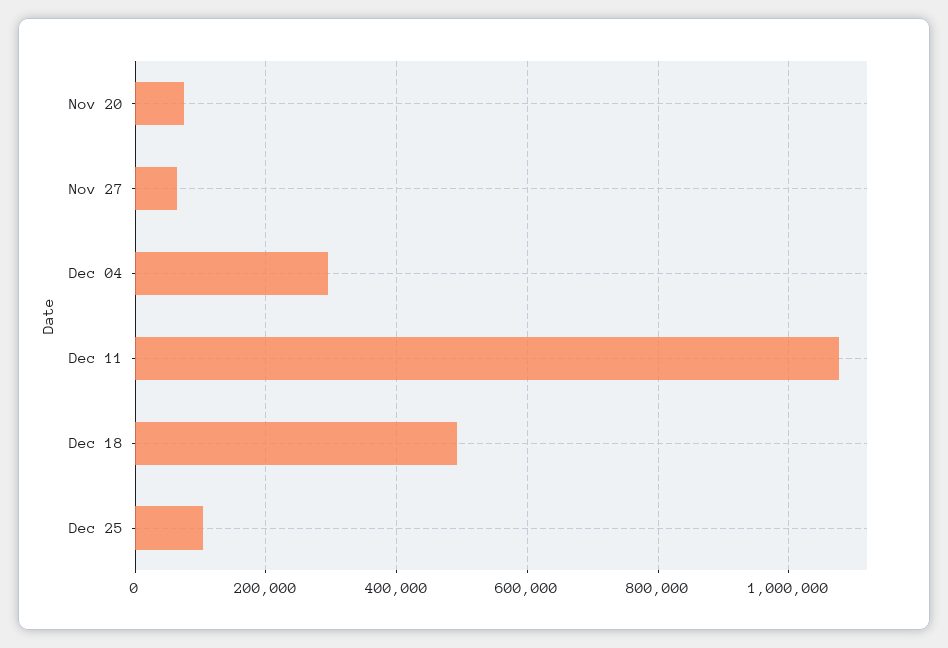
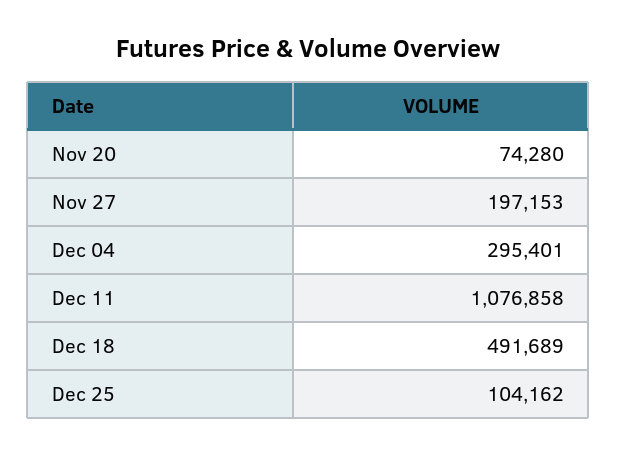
  {
    "Nov 20": 74280,
-   "Nov 27": 60000,
+   "Nov 27": 197153,
    "Dec 04": 295401,
    "Dec 11": 1076858,
    "Dec 18": 491689,
    "Dec 25": 104162
  }

